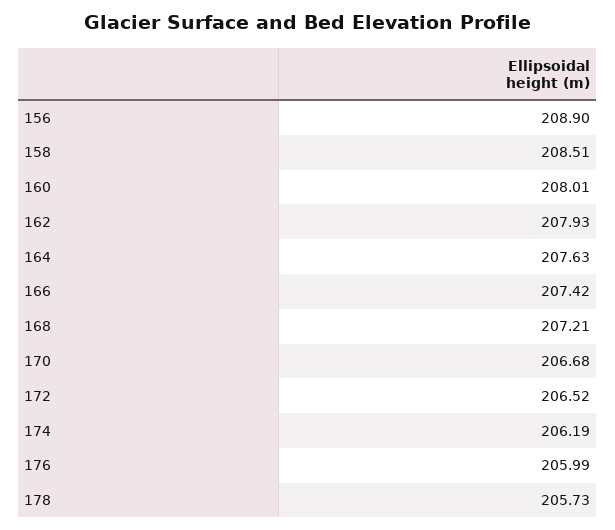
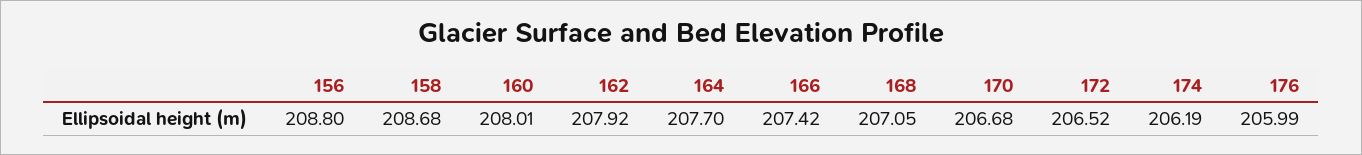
  {
-   "156": 208.9,
+   "156": 208.8,
-   "158": 208.51,
+   "158": 208.68,
    "160": 208.01,
-   "162": 207.93,
+   "162": 207.92,
-   "164": 207.63,
+   "164": 207.7,
    "166": 207.42,
-   "168": 207.21,
+   "168": 207.05,
    "170": 206.68,
    "172": 206.52,
    "174": 206.19,
-   "176": 205.99,
+   "176": 205.99
-   "178": 205.73
  }

